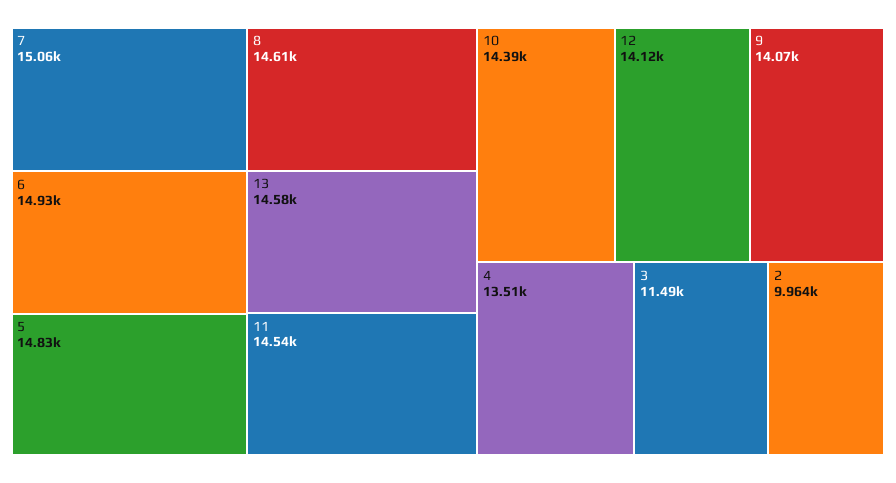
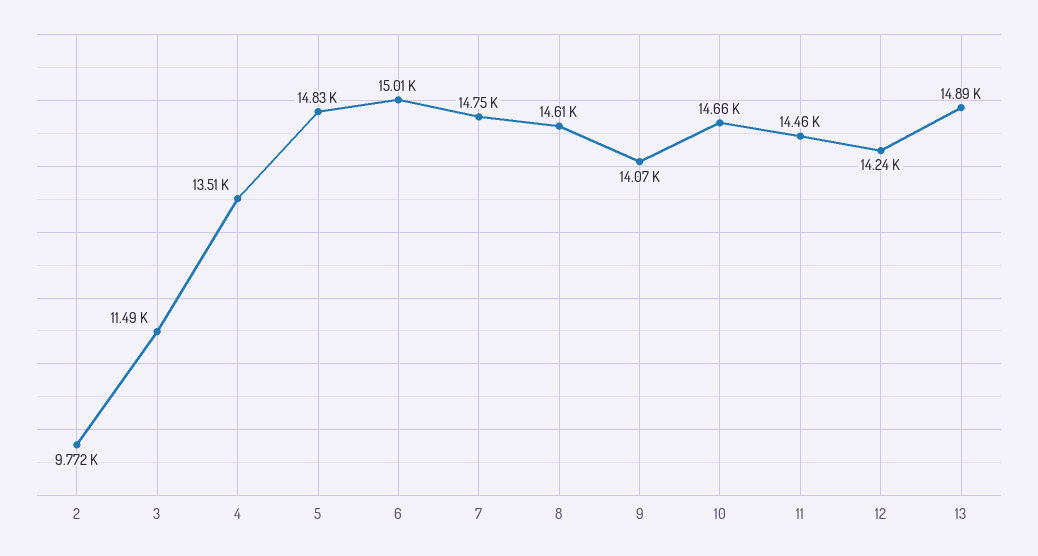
  {
-   "7": 15060,
+   "7": 14750,
-   "6": 14930,
+   "6": 15010,
    "5": 14830,
    "8": 14610,
-   "13": 14580,
+   "13": 14890,
-   "11": 14540,
+   "11": 14460,
-   "10": 14390,
+   "10": 14660,
-   "12": 14120,
+   "12": 14240,
    "9": 14070,
    "4": 13510,
    "3": 11490,
-   "2": 9964
+   "2": 9772
  }

